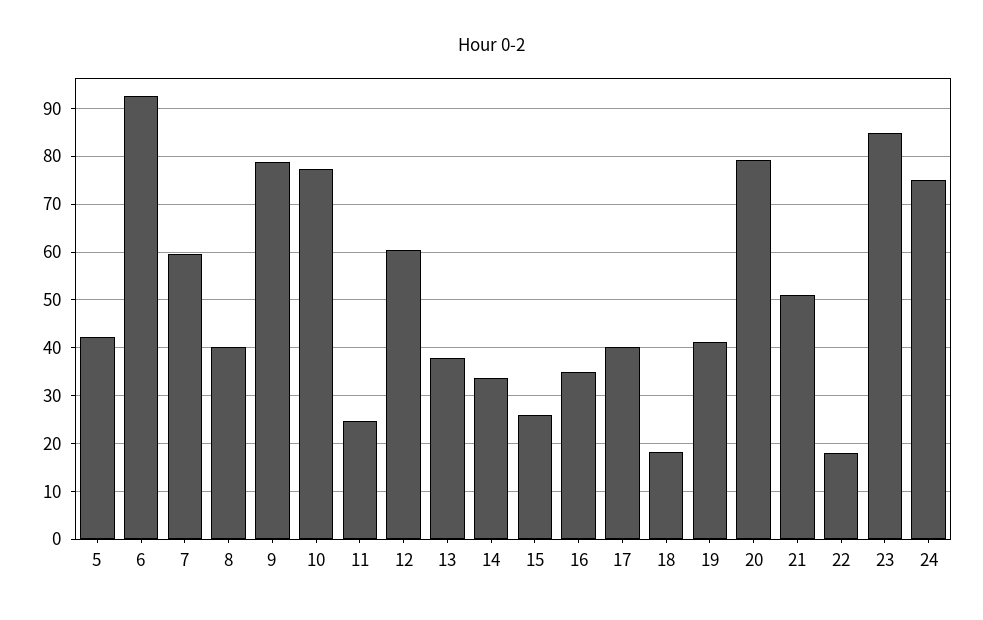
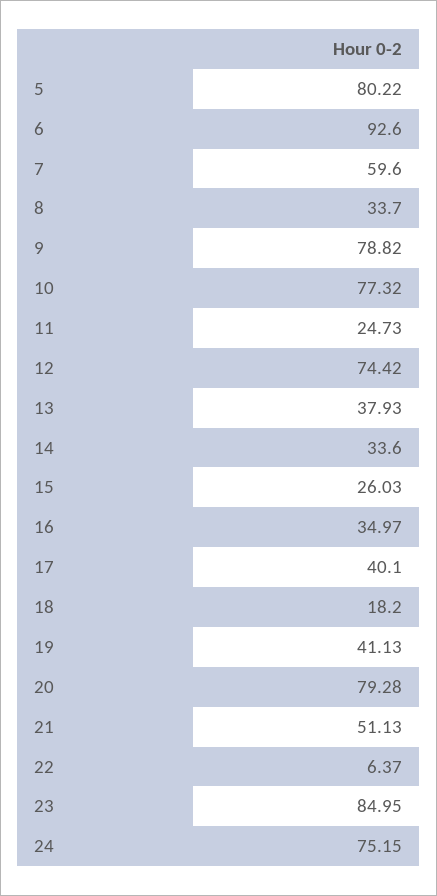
  {
-   "5": 42,
+   "5": 80.22,
    "6": 92.6,
    "7": 59.6,
-   "8": 40,
+   "8": 33.7,
    "9": 78.82,
    "10": 77.32,
    "11": 24.73,
-   "12": 60,
+   "12": 74.42,
    "13": 37.93,
    "14": 33.6,
    "15": 26.03,
    "16": 34.97,
    "17": 40.1,
    "18": 18.2,
    "19": 41.13,
    "20": 79.28,
    "21": 51.13,
-   "22": 18,
+   "22": 6.37,
    "23": 84.95,
    "24": 75.15
  }

